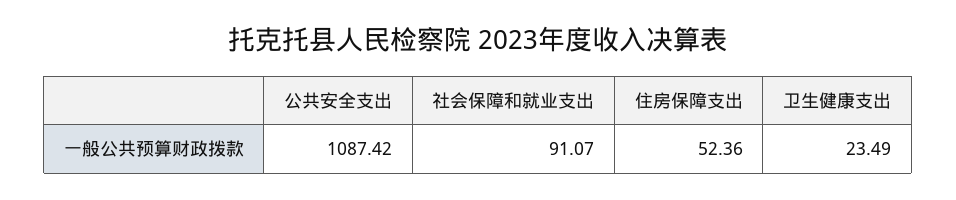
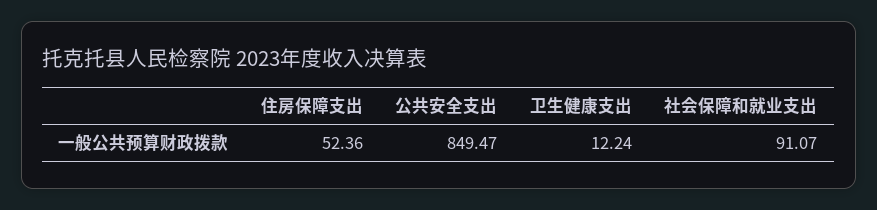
  {
-   "公共安全支出": 1087.42,
+   "公共安全支出": 849.47,
    "社会保障和就业支出": 91.07,
    "住房保障支出": 52.36,
-   "卫生健康支出": 23.49
+   "卫生健康支出": 12.24
  }

